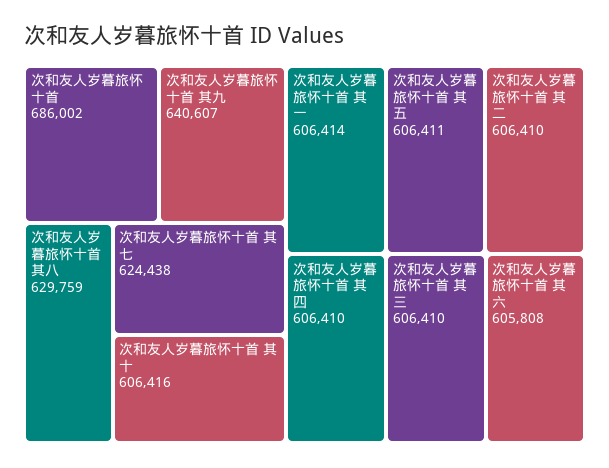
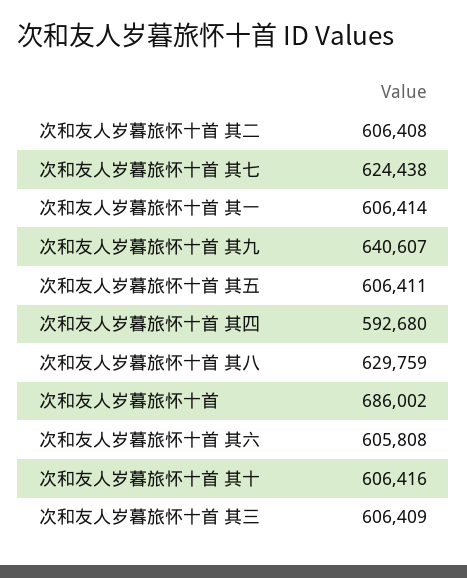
  {
    "次和友人岁暮旅怀十首": 686002,
    "次和友人岁暮旅怀十首 其九": 640607,
    "次和友人岁暮旅怀十首 其八": 629759,
    "次和友人岁暮旅怀十首 其七": 624438,
    "次和友人岁暮旅怀十首 其十": 606416,
    "次和友人岁暮旅怀十首 其一": 606414,
    "次和友人岁暮旅怀十首 其五": 606411,
-   "次和友人岁暮旅怀十首 其二": 606410,
+   "次和友人岁暮旅怀十首 其二": 606408,
-   "次和友人岁暮旅怀十首 其四": 606410,
+   "次和友人岁暮旅怀十首 其四": 592680,
-   "次和友人岁暮旅怀十首 其三": 606410,
+   "次和友人岁暮旅怀十首 其三": 606409,
    "次和友人岁暮旅怀十首 其六": 605808
  }

